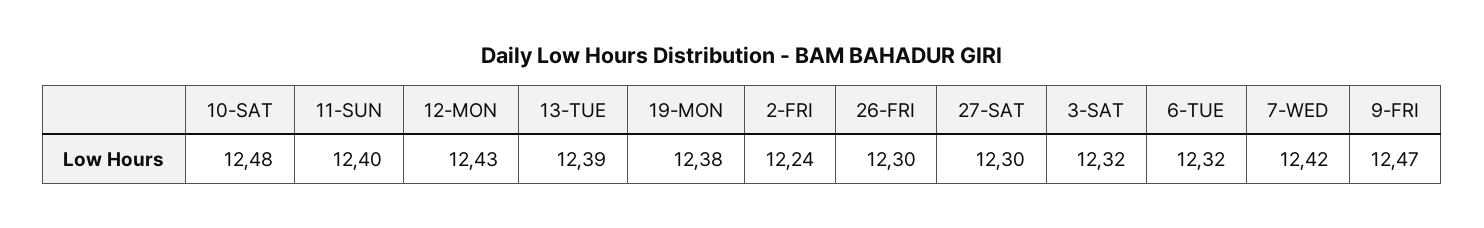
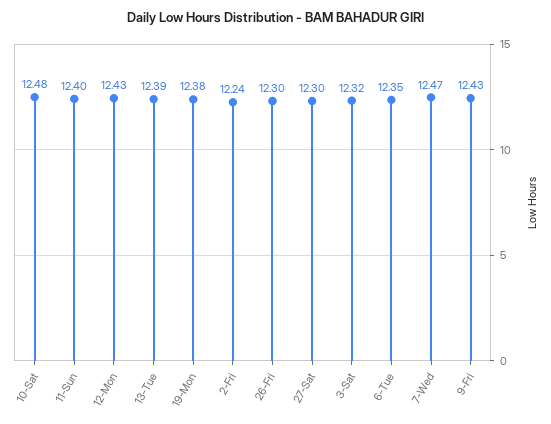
  {
    "10-SAT": 12.48,
    "11-SUN": 12.4,
    "12-MON": 12.43,
    "13-TUE": 12.39,
    "19-MON": 12.38,
    "2-FRI": 12.24,
    "26-FRI": 12.3,
    "27-SAT": 12.3,
    "3-SAT": 12.32,
-   "6-TUE": 12.32,
+   "6-TUE": 12.35,
-   "7-WED": 12.42,
+   "7-WED": 12.47,
-   "9-FRI": 12.47
+   "9-FRI": 12.43
  }

